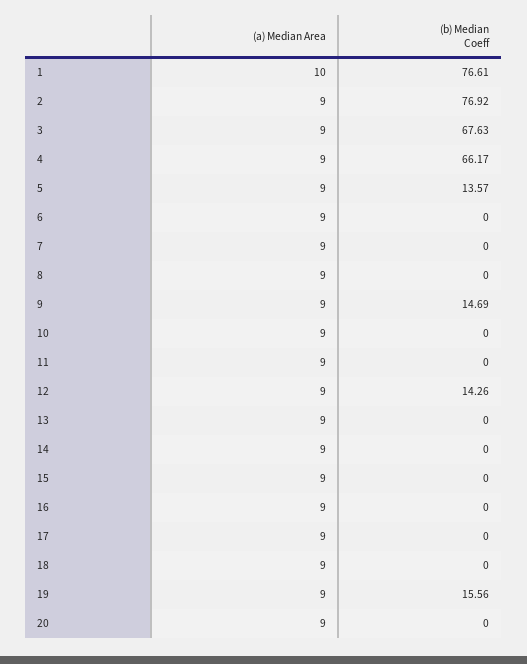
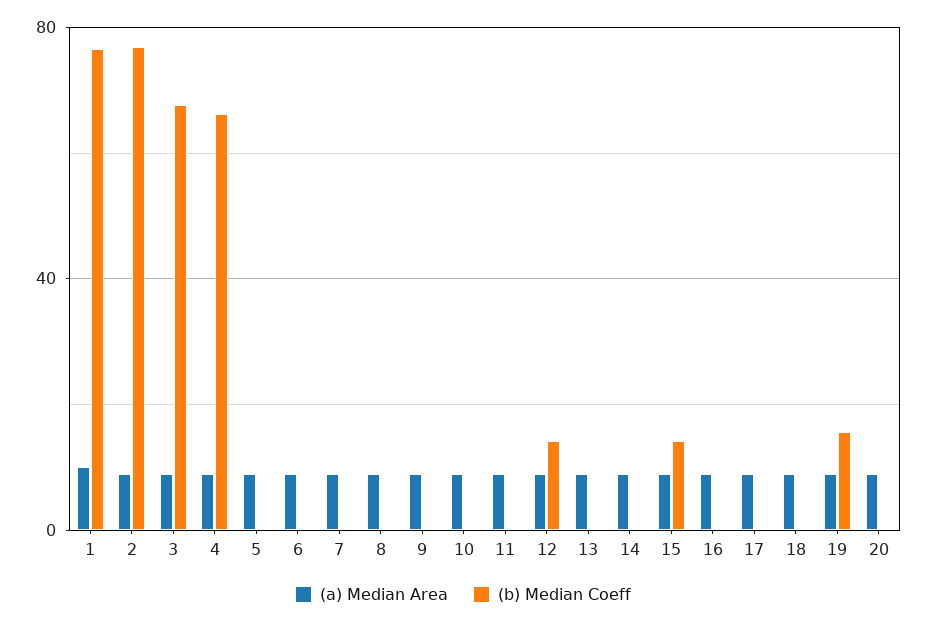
  {
    "(a) Median Area": {
      "1": 10,
      "2": 9,
      "3": 9,
      "4": 9,
      "5": 9,
      "6": 9,
      "7": 9,
      "8": 9,
      "9": 9,
      "10": 9,
      "11": 9,
      "12": 9,
      "13": 9,
      "14": 9,
      "15": 9,
      "16": 9,
      "17": 9,
      "18": 9,
      "19": 9,
      "20": 9
    },
    "(b) Median Coeff": {
      "1": 76.61,
      "2": 76.92,
      "3": 67.63,
      "4": 66.17,
-     "5": 13.57,
+     "5": 0,
      "6": 0,
      "7": 0,
      "8": 0,
-     "9": 14.69,
+     "9": 0,
      "10": 0,
      "11": 0,
      "12": 14.26,
      "13": 0,
      "14": 0,
-     "15": 0,
+     "15": 15,
      "16": 0,
      "17": 0,
      "18": 0,
      "19": 15.56,
      "20": 0
    }
  }

